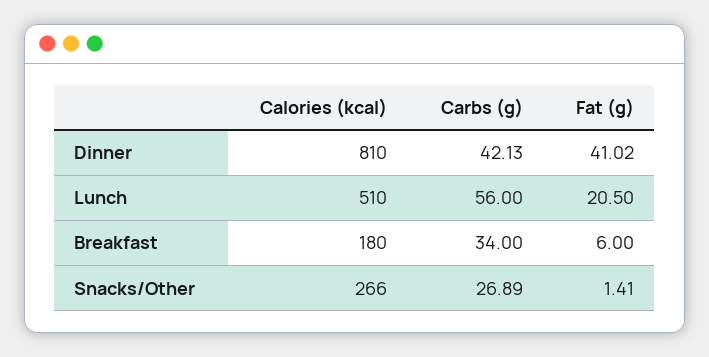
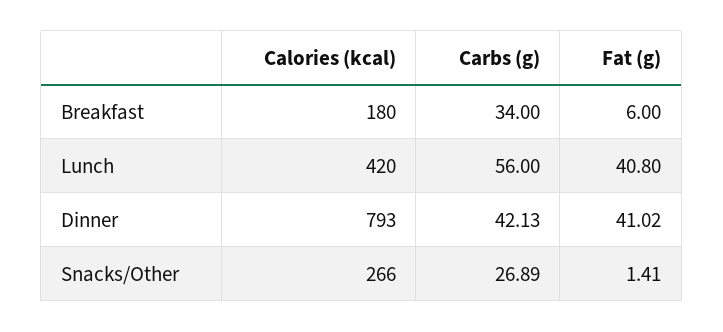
  {
    "Calories (kcal)": {
-     "Dinner": 810,
+     "Dinner": 793,
-     "Lunch": 510,
+     "Lunch": 420,
      "Breakfast": 180,
      "Snacks/Other": 266
    },
    "Carbs (g)": {
      "Dinner": 42.13,
      "Lunch": 56,
      "Breakfast": 34,
      "Snacks/Other": 26.89
    },
    "Fat (g)": {
      "Dinner": 41.02,
-     "Lunch": 20.5,
+     "Lunch": 40.8,
      "Breakfast": 6,
      "Snacks/Other": 1.41
    }
  }

